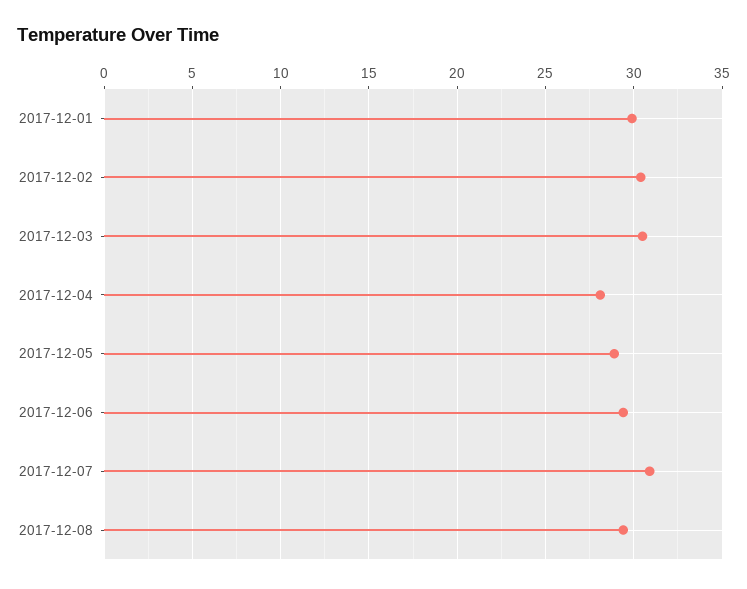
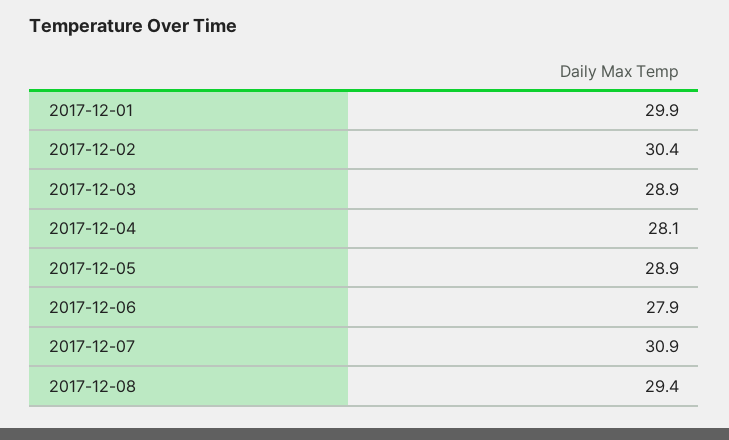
  {
    "2017-12-01": 29.9,
    "2017-12-02": 30.4,
-   "2017-12-03": 30.5,
+   "2017-12-03": 28.9,
    "2017-12-04": 28.1,
    "2017-12-05": 28.9,
-   "2017-12-06": 29.5,
+   "2017-12-06": 27.9,
    "2017-12-07": 30.9,
    "2017-12-08": 29.4
  }

